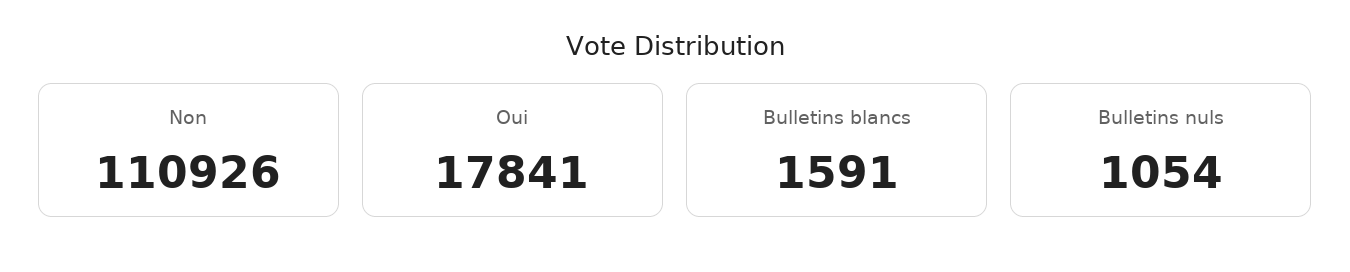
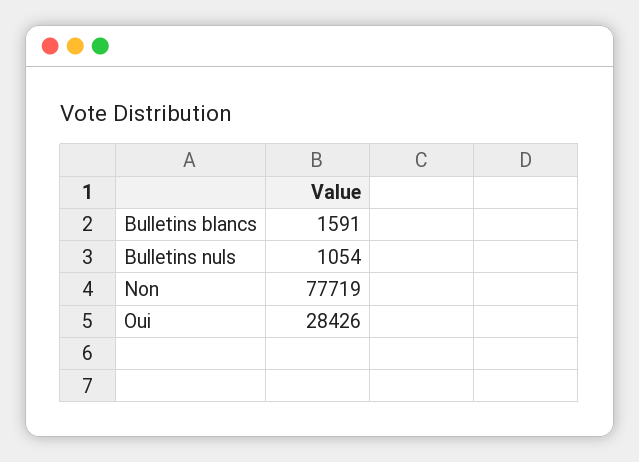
  {
-   "Non": 110926,
+   "Non": 77719,
-   "Oui": 17841,
+   "Oui": 28426,
    "Bulletins blancs": 1591,
    "Bulletins nuls": 1054
  }

